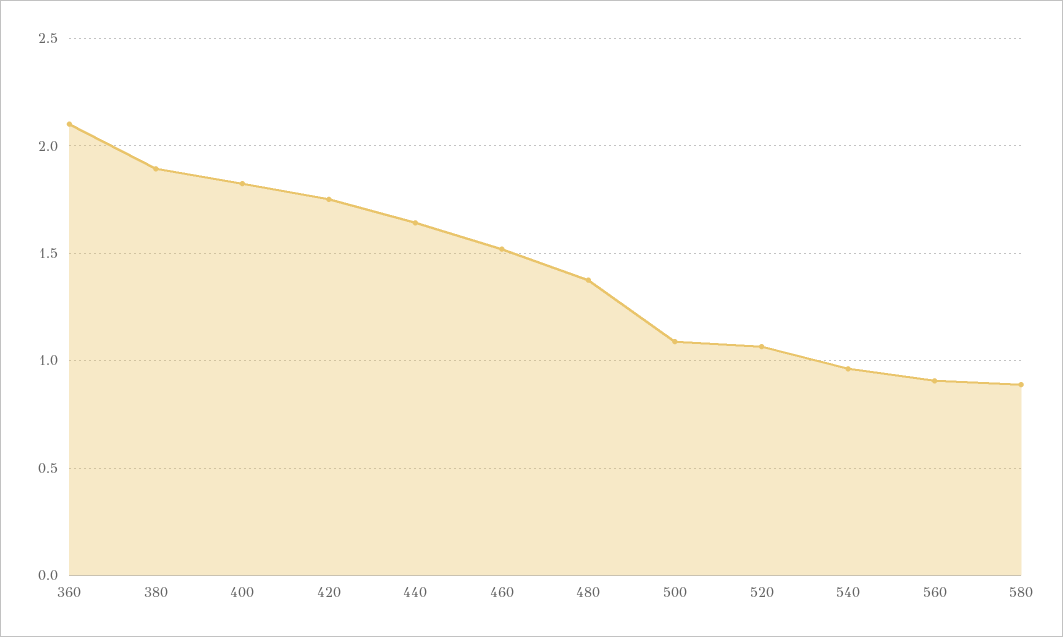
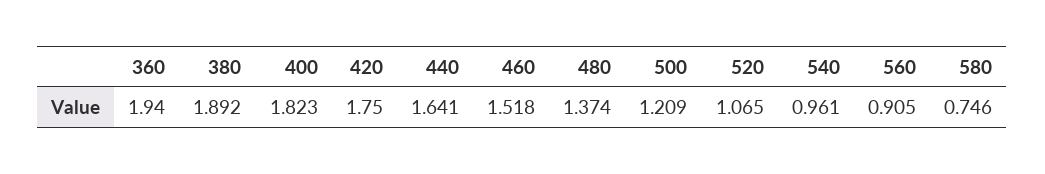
  {
-   "360": 2.1,
+   "360": 1.94,
    "380": 1.892,
    "400": 1.823,
    "420": 1.75,
    "440": 1.641,
    "460": 1.518,
    "480": 1.374,
-   "500": 1.1,
+   "500": 1.209,
    "520": 1.065,
    "540": 0.961,
    "560": 0.905,
-   "580": 0.9
+   "580": 0.746
  }

